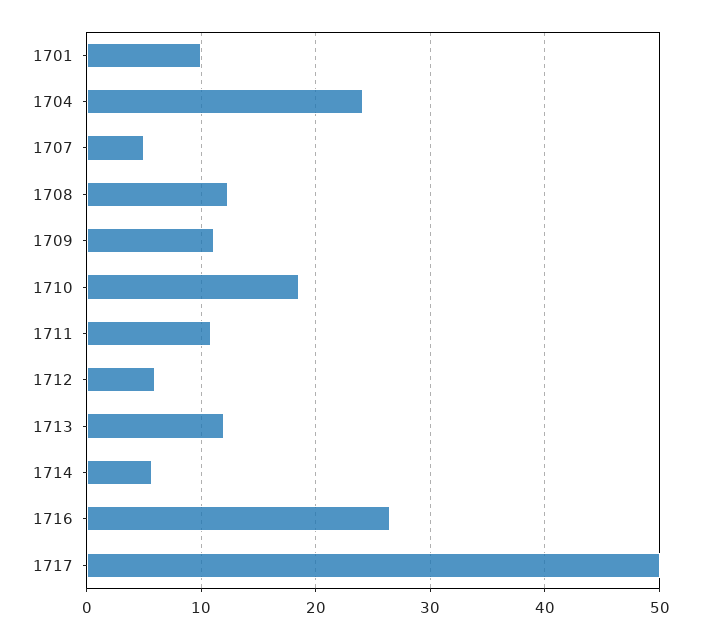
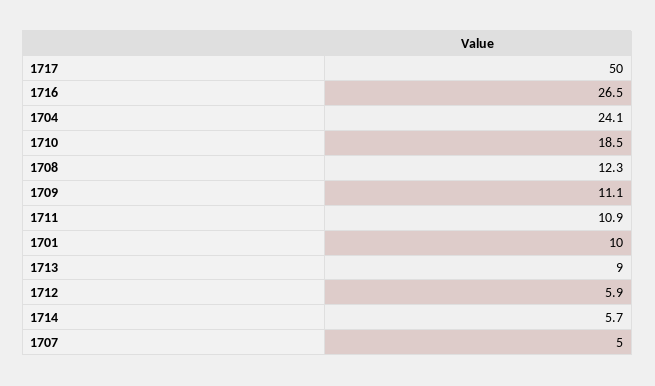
  {
    "1701": 10,
    "1704": 24.1,
    "1707": 5,
    "1708": 12.3,
    "1709": 11.1,
    "1710": 18.5,
    "1711": 10.9,
    "1712": 5.9,
-   "1713": 12,
+   "1713": 9,
    "1714": 5.7,
    "1716": 26.5,
    "1717": 50
  }

